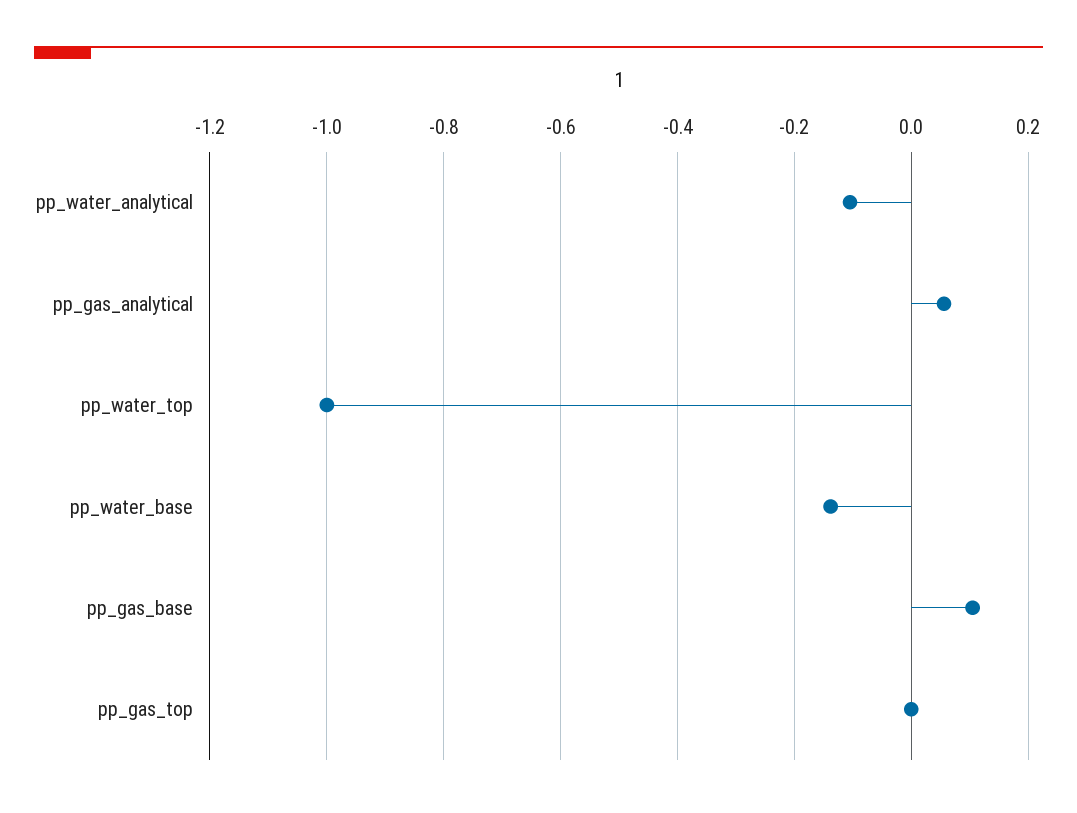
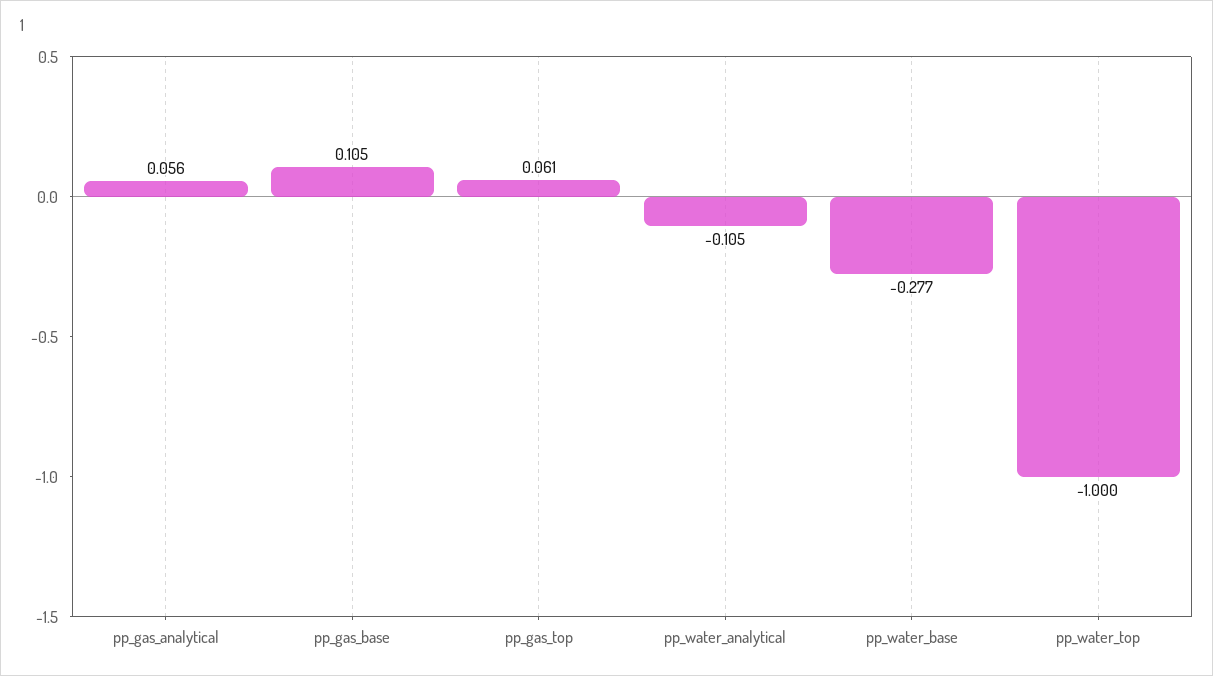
  {
    "pp_water_analytical": -0.105,
    "pp_gas_analytical": 0.056,
    "pp_water_top": -1,
-   "pp_water_base": -0.14,
+   "pp_water_base": -0.277,
    "pp_gas_base": 0.105,
-   "pp_gas_top": 0
+   "pp_gas_top": 0.061
  }

